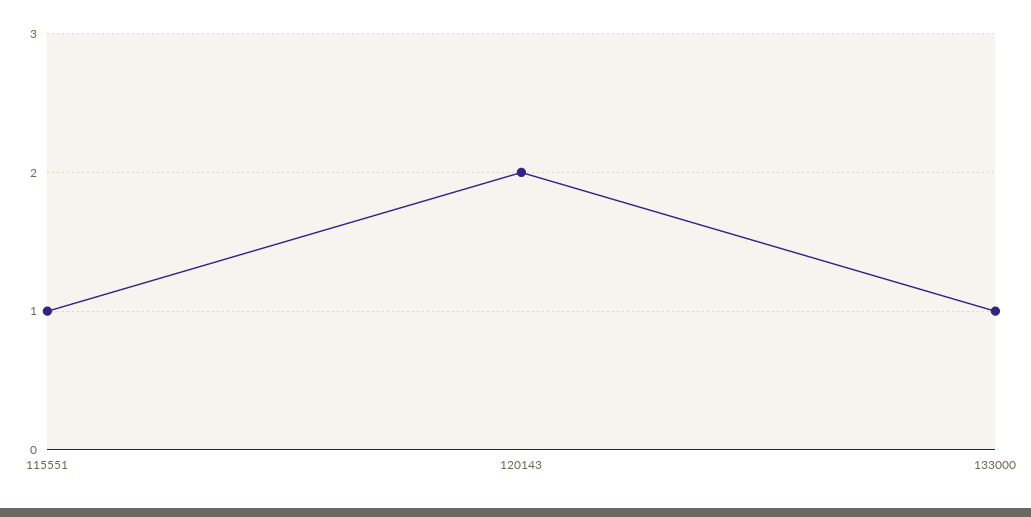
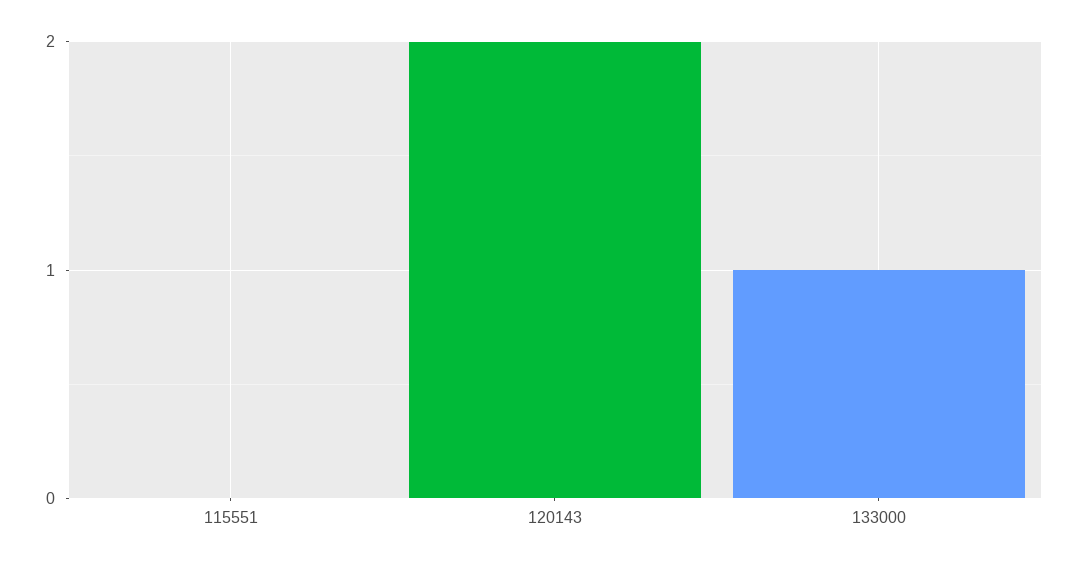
  {
-   "115551": 1,
+   "115551": 0,
    "120143": 2,
    "133000": 1
  }

